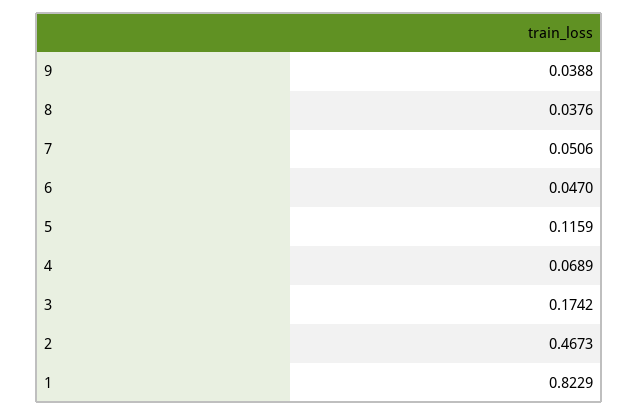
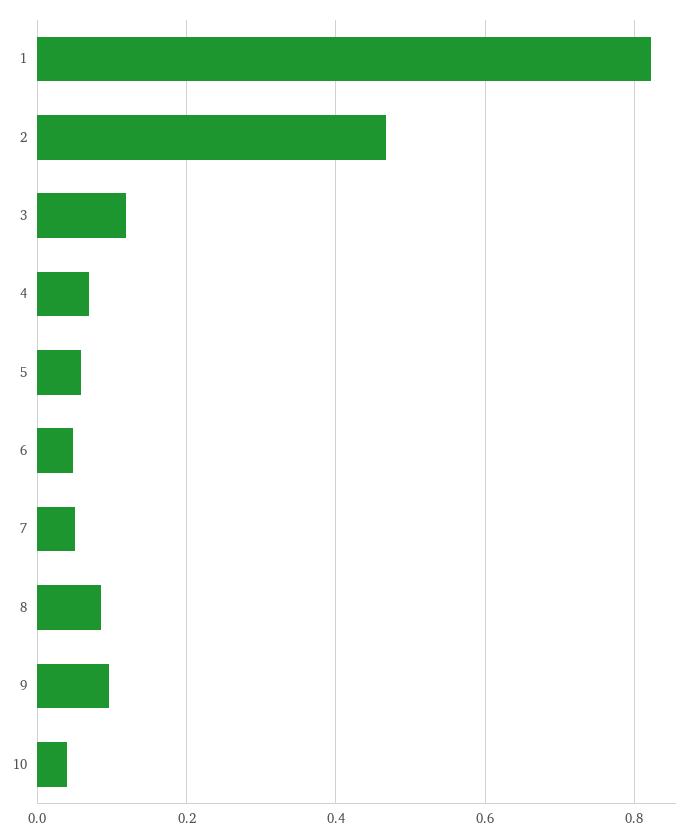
  {
-   "9": 0.0388,
+   "9": 0.1,
-   "8": 0.0376,
+   "8": 0.08,
    "7": 0.0506,
    "6": 0.047,
-   "5": 0.1159,
+   "5": 0.06,
    "4": 0.0689,
-   "3": 0.1742,
+   "3": 0.12,
    "2": 0.4673,
-   "1": 0.8229
+   "1": 0.8229,
+   "10": 0.04
  }

